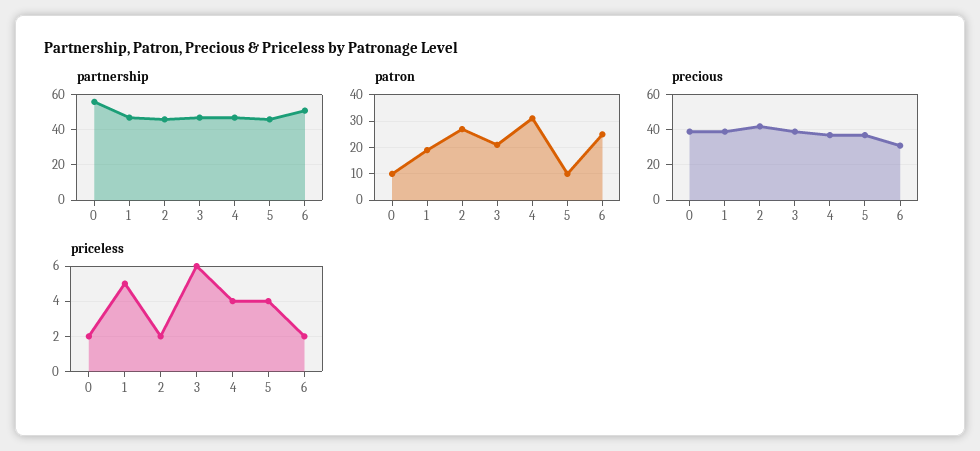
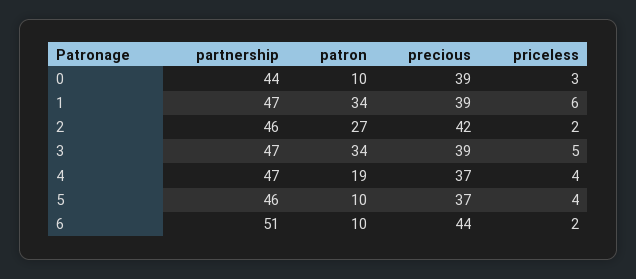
  {
    "partnership": {
-     "0": 55,
+     "0": 44,
      "1": 47,
      "2": 46,
      "3": 47,
      "4": 47,
      "5": 46,
      "6": 51
    },
    "patron": {
      "0": 10,
-     "1": 20,
+     "1": 34,
      "2": 27,
-     "3": 20,
+     "3": 34,
-     "4": 30,
+     "4": 19,
      "5": 10,
-     "6": 25
+     "6": 10
    },
    "precious": {
      "0": 39,
      "1": 39,
      "2": 42,
      "3": 39,
      "4": 37,
      "5": 37,
-     "6": 30
+     "6": 44
    },
    "priceless": {
-     "0": 2,
+     "0": 3,
-     "1": 5,
+     "1": 6,
      "2": 2,
-     "3": 6,
+     "3": 5,
      "4": 4,
      "5": 4,
      "6": 2
    }
  }

